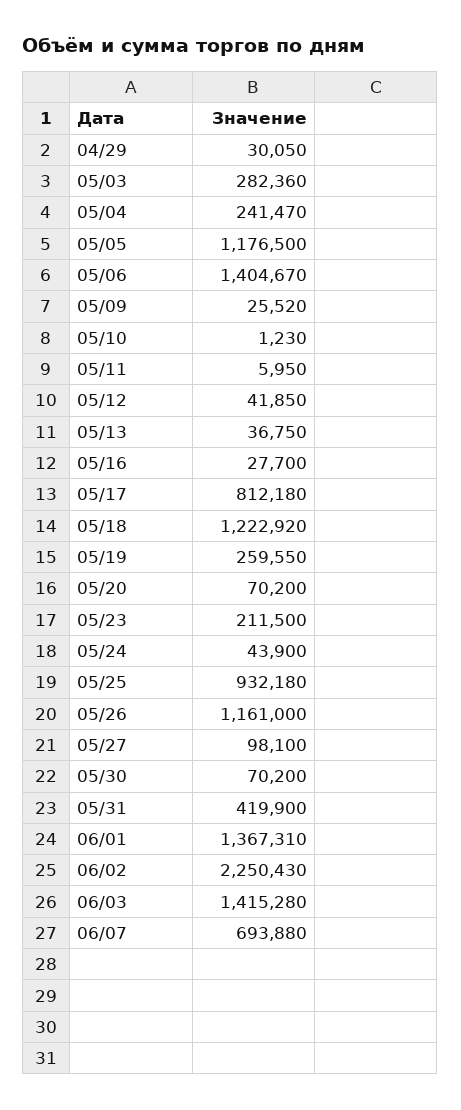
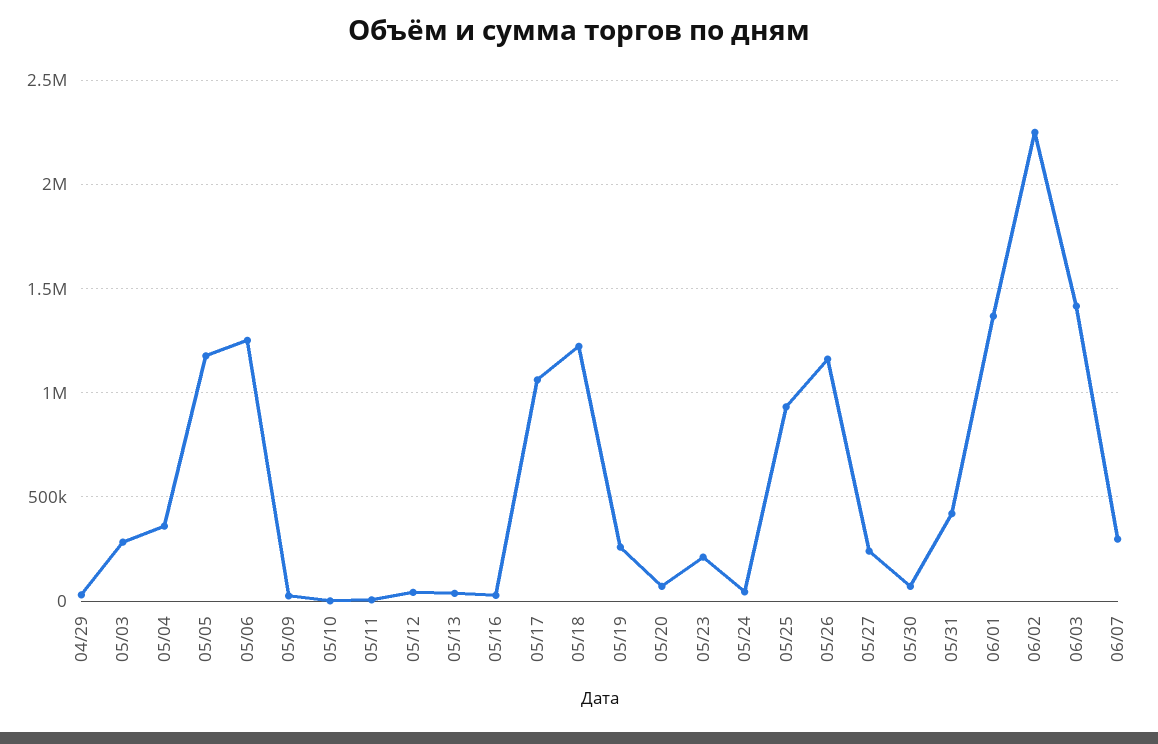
  {
    "04/29": 30050,
    "05/03": 282360,
-   "05/04": 241470,
+   "05/04": 350000,
    "05/05": 1176500,
-   "05/06": 1404670,
+   "05/06": 1250000,
    "05/09": 25520,
    "05/10": 1230,
    "05/11": 5950,
    "05/12": 41850,
    "05/13": 36750,
    "05/16": 27700,
-   "05/17": 812180,
+   "05/17": 1050000,
    "05/18": 1222920,
    "05/19": 259550,
    "05/20": 70200,
    "05/23": 211500,
    "05/24": 43900,
    "05/25": 932180,
    "05/26": 1161000,
-   "05/27": 98100,
+   "05/27": 250000,
    "05/30": 70200,
    "05/31": 419900,
    "06/01": 1367310,
    "06/02": 2250430,
    "06/03": 1415280,
-   "06/07": 693880
+   "06/07": 300000
  }

